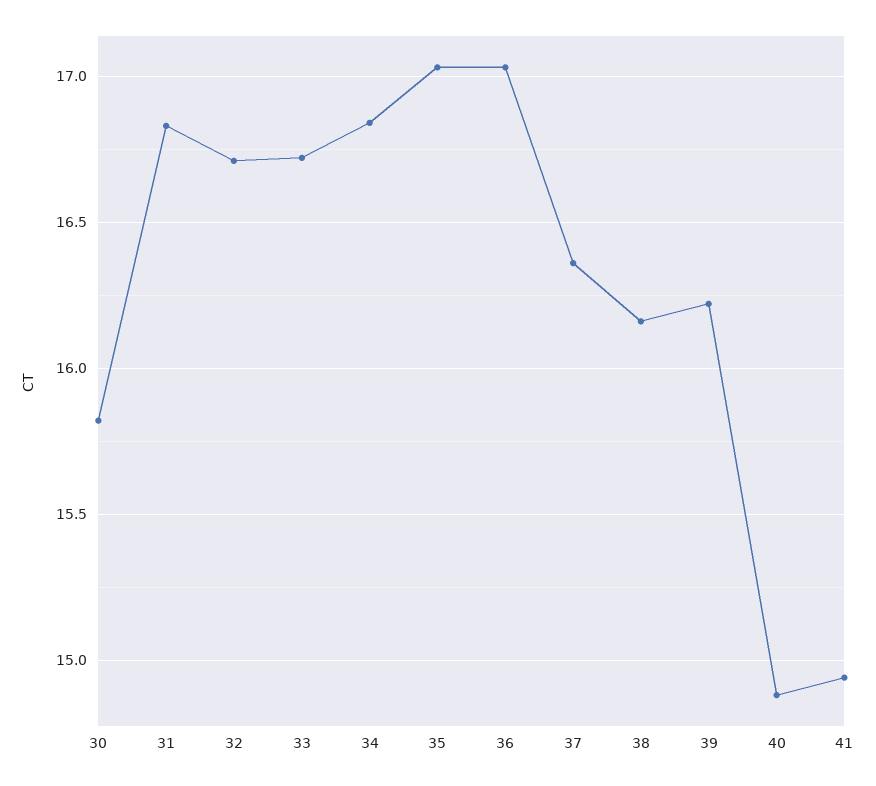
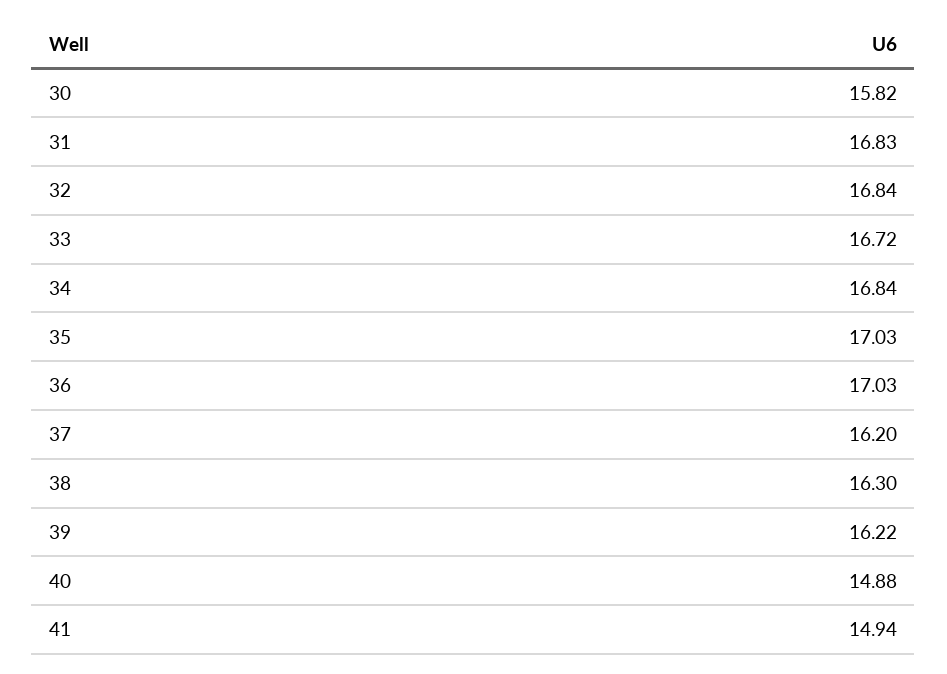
  {
    "30": 15.82,
    "31": 16.83,
-   "32": 16.7,
+   "32": 16.84,
    "33": 16.72,
    "34": 16.84,
    "35": 17.03,
    "36": 17.03,
-   "37": 16.35,
+   "37": 16.2,
-   "38": 16.15,
+   "38": 16.3,
    "39": 16.22,
    "40": 14.88,
    "41": 14.94
  }

